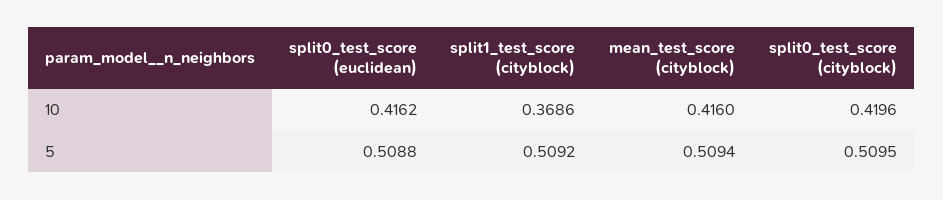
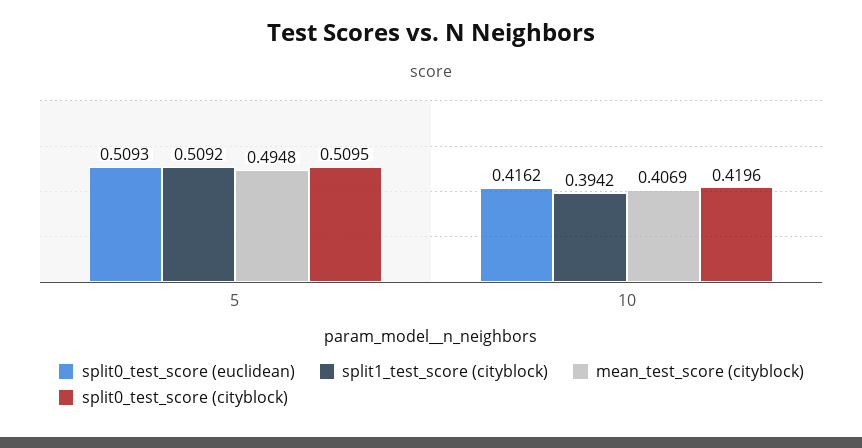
  {
    "split0_test_score (euclidean)": {
      "10": 0.4162,
-     "5": 0.5088
+     "5": 0.5093
    },
    "split1_test_score (cityblock)": {
-     "10": 0.3686,
+     "10": 0.3942,
      "5": 0.5092
    },
    "mean_test_score (cityblock)": {
-     "10": 0.416,
+     "10": 0.4069,
-     "5": 0.5094
+     "5": 0.4948
    },
    "split0_test_score (cityblock)": {
      "10": 0.4196,
      "5": 0.5095
    }
  }

